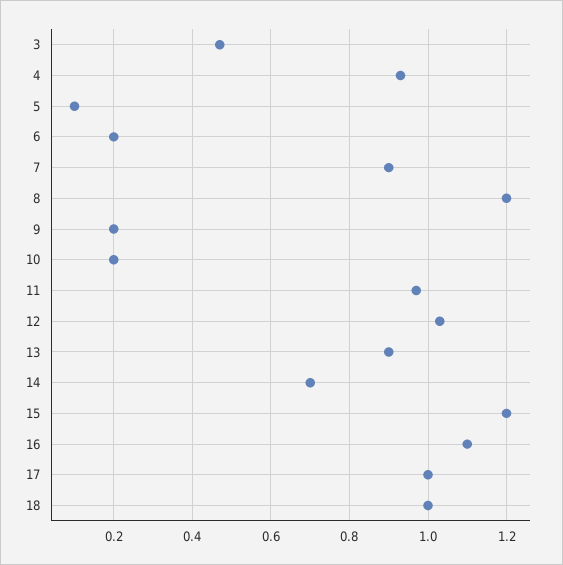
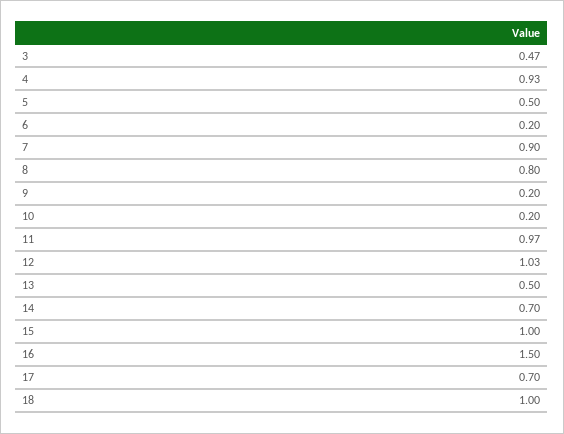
  {
    "3": 0.47,
    "4": 0.93,
-   "5": 0.1,
+   "5": 0.5,
    "6": 0.2,
    "7": 0.9,
-   "8": 1.2,
+   "8": 0.8,
    "9": 0.2,
    "10": 0.2,
    "11": 0.97,
    "12": 1.03,
-   "13": 0.9,
+   "13": 0.5,
    "14": 0.7,
-   "15": 1.2,
+   "15": 1,
-   "16": 1.1,
+   "16": 1.5,
-   "17": 1,
+   "17": 0.7,
    "18": 1
  }

